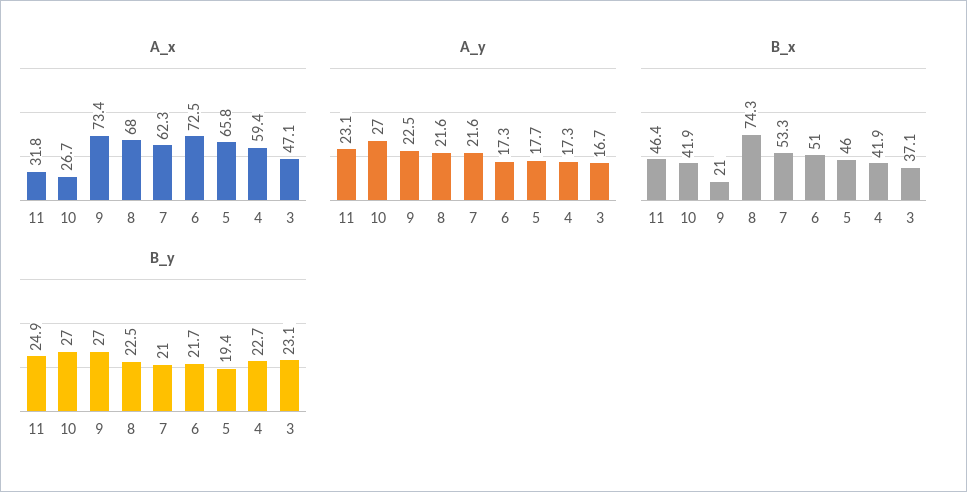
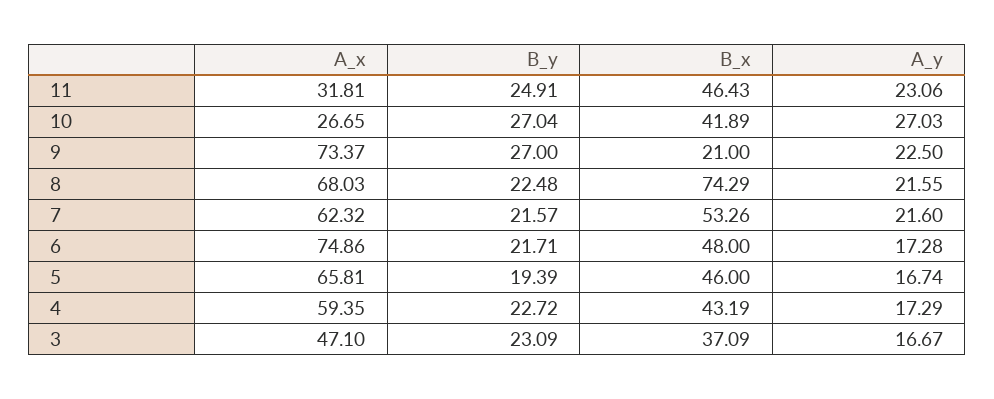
  {
    "A_x": {
      "11": 31.81,
      "10": 26.65,
      "9": 73.37,
      "8": 68.03,
      "7": 62.32,
-     "6": 72.5,
+     "6": 74.86,
      "5": 65.81,
      "4": 59.35,
      "3": 47.1
    },
    "A_y": {
      "11": 23.06,
      "10": 27.03,
      "9": 22.5,
      "8": 21.55,
      "7": 21.6,
      "6": 17.28,
-     "5": 17.7,
+     "5": 16.74,
      "4": 17.29,
      "3": 16.67
    },
    "B_x": {
      "11": 46.43,
      "10": 41.89,
      "9": 21,
      "8": 74.29,
      "7": 53.26,
-     "6": 51,
+     "6": 48,
      "5": 46,
-     "4": 41.9,
+     "4": 43.19,
      "3": 37.09
    },
    "B_y": {
      "11": 24.91,
      "10": 27.04,
      "9": 27,
      "8": 22.48,
-     "7": 21,
+     "7": 21.57,
      "6": 21.71,
      "5": 19.39,
      "4": 22.72,
      "3": 23.09
    }
  }

